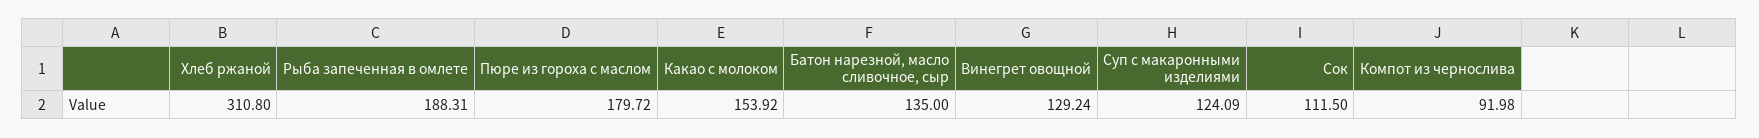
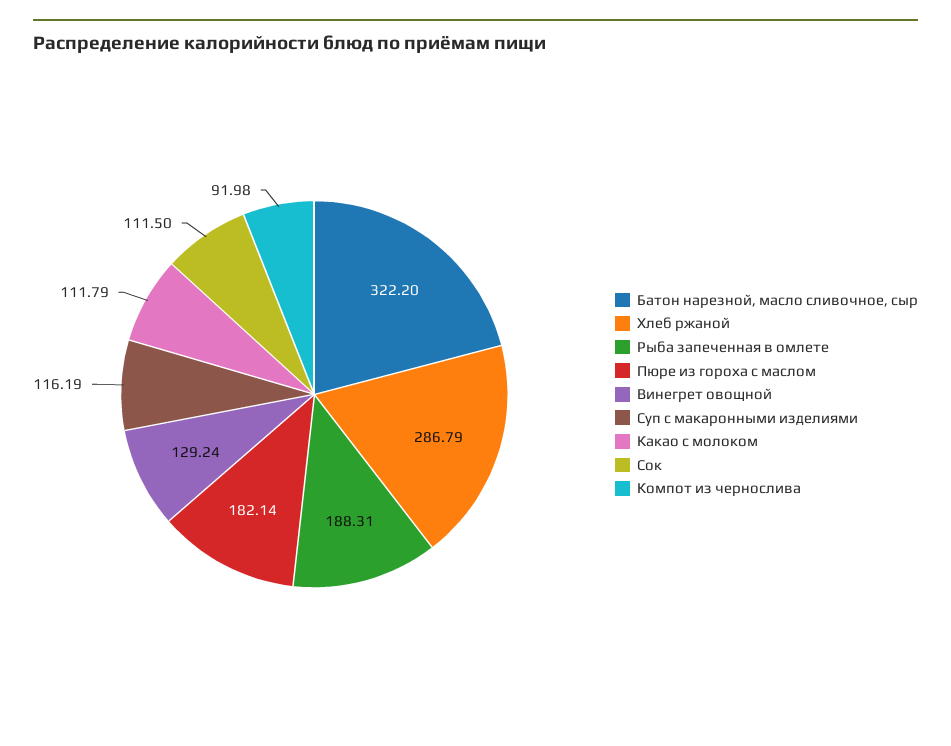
  {
-   "Хлеб ржаной": 310.8,
+   "Хлеб ржаной": 286.79,
    "Рыба запеченная в омлете": 188.31,
-   "Пюре из гороха с маслом": 179.72,
+   "Пюре из гороха с маслом": 182.14,
-   "Какао с молоком": 153.92,
+   "Какао с молоком": 111.79,
-   "Батон нарезной, масло сливочное, сыр": 135,
+   "Батон нарезной, масло сливочное, сыр": 322.2,
    "Винегрет овощной": 129.24,
-   "Суп с макаронными изделиями": 124.09,
+   "Суп с макаронными изделиями": 116.19,
    "Сок": 111.5,
    "Компот из чернослива": 91.98
  }

